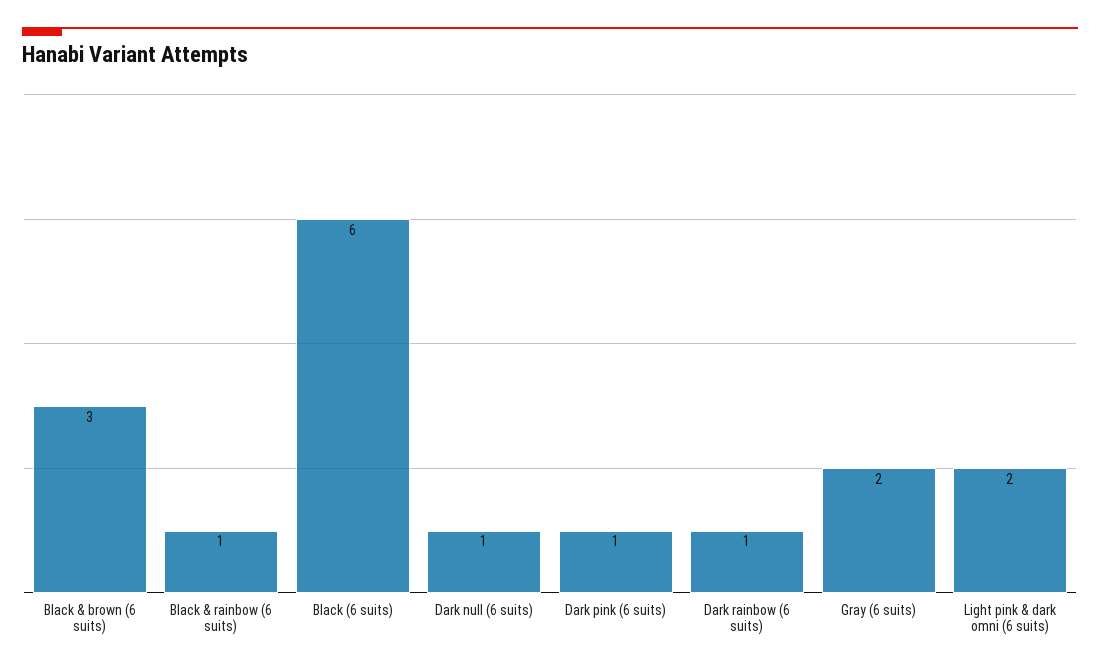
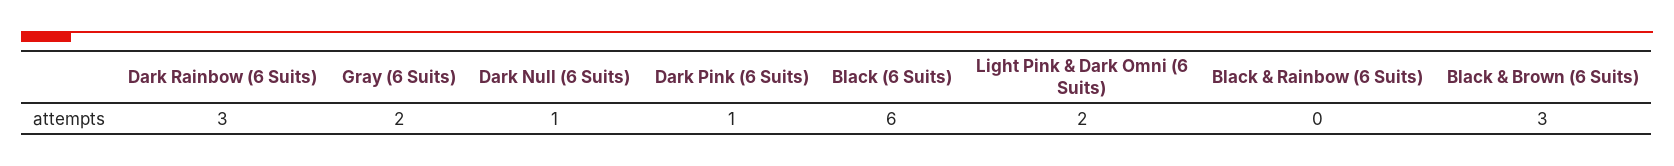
  {
    "Black & brown (6 suits)": 3,
-   "Black & rainbow (6 suits)": 1,
+   "Black & rainbow (6 suits)": 0,
    "Black (6 suits)": 6,
    "Dark null (6 suits)": 1,
    "Dark pink (6 suits)": 1,
-   "Dark rainbow (6 suits)": 1,
+   "Dark rainbow (6 suits)": 3,
    "Gray (6 suits)": 2,
    "Light pink & dark omni (6 suits)": 2
  }

